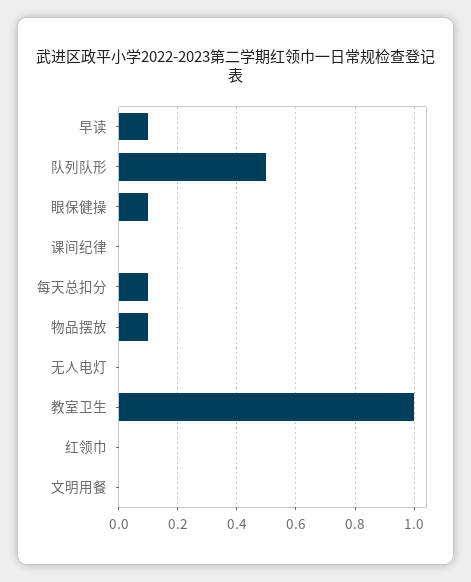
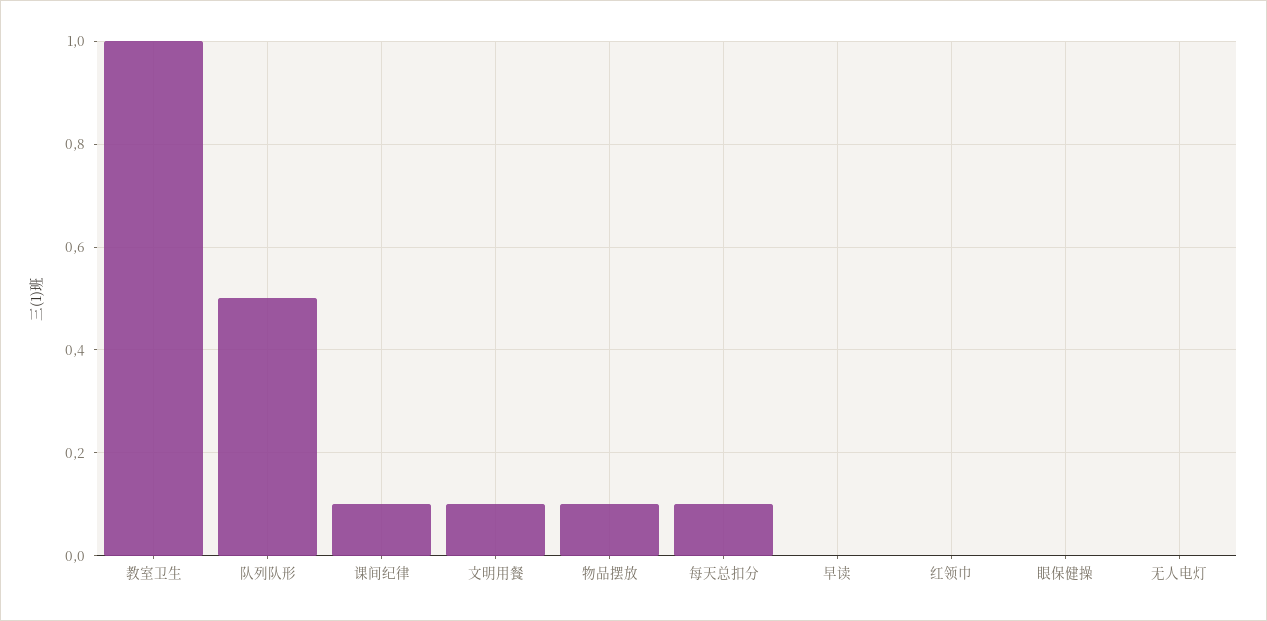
  {
-   "早读": 0.1,
+   "早读": 0,
    "队列队形": 0.5,
-   "眼保健操": 0.1,
+   "眼保健操": 0,
-   "课间纪律": 0,
+   "课间纪律": 0.1,
    "每天总扣分": 0.1,
    "物品摆放": 0.1,
    "无人电灯": 0,
    "教室卫生": 1,
    "红领巾": 0,
-   "文明用餐": 0
+   "文明用餐": 0.1
  }

